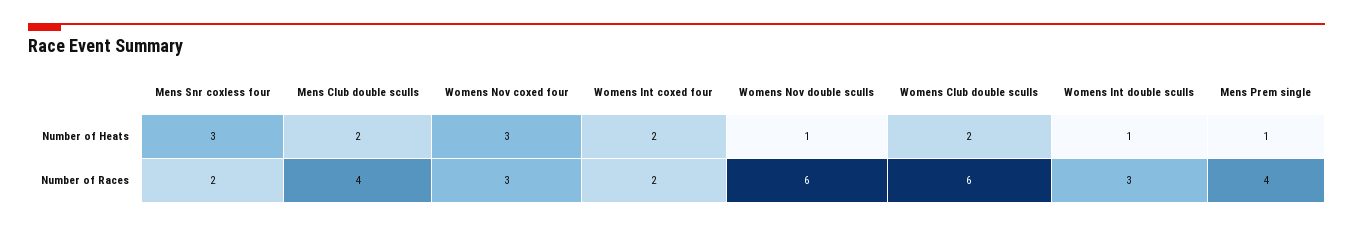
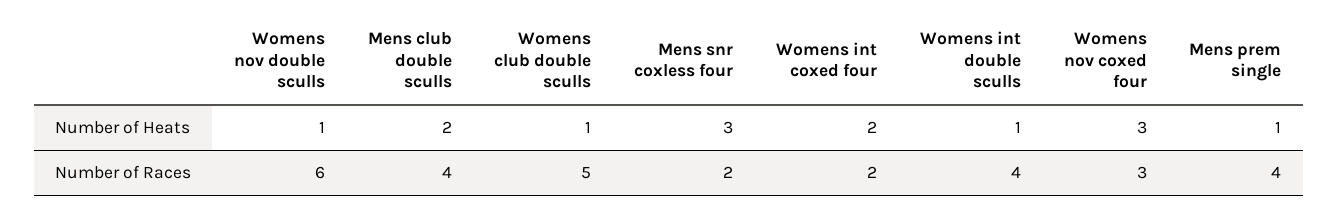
  {
    "Mens Snr coxless four": {
      "Number of Heats": 3,
      "Number of Races": 2
    },
    "Mens Club double sculls": {
      "Number of Heats": 2,
      "Number of Races": 4
    },
    "Womens Nov coxed four": {
      "Number of Heats": 3,
      "Number of Races": 3
    },
    "Womens Int coxed four": {
      "Number of Heats": 2,
      "Number of Races": 2
    },
    "Womens Nov double sculls": {
      "Number of Heats": 1,
      "Number of Races": 6
    },
    "Womens Club double sculls": {
-     "Number of Heats": 2,
+     "Number of Heats": 1,
-     "Number of Races": 6
+     "Number of Races": 5
    },
    "Womens Int double sculls": {
      "Number of Heats": 1,
-     "Number of Races": 3
+     "Number of Races": 4
    },
    "Mens Prem single": {
      "Number of Heats": 1,
      "Number of Races": 4
    }
  }

